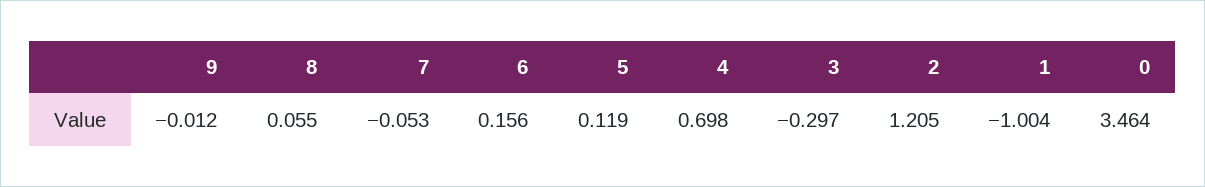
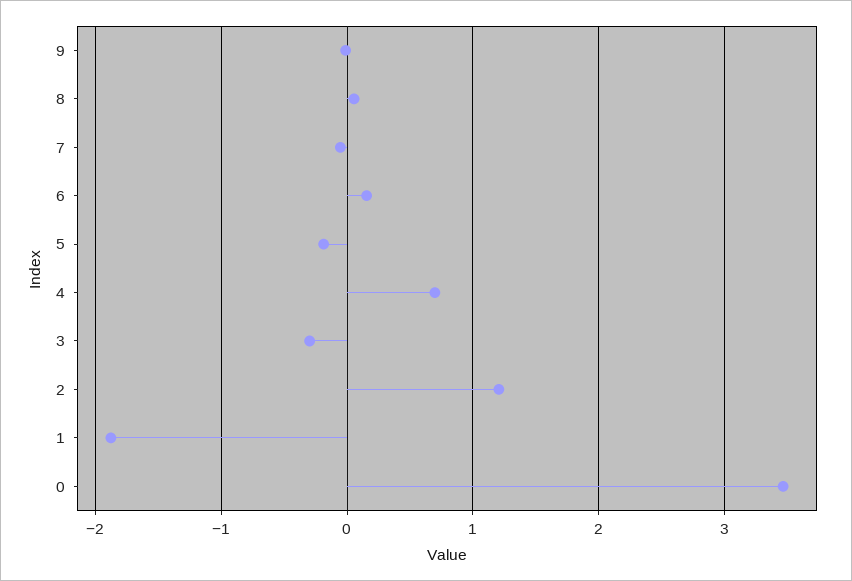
  {
    "9": -0.012,
    "8": 0.055,
    "7": -0.053,
    "6": 0.156,
-   "5": 0.119,
+   "5": -0.2,
    "4": 0.698,
    "3": -0.297,
    "2": 1.205,
-   "1": -1.004,
+   "1": -1.9,
    "0": 3.464
  }

